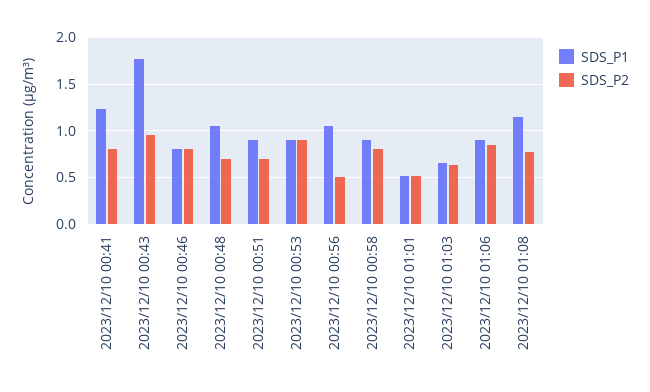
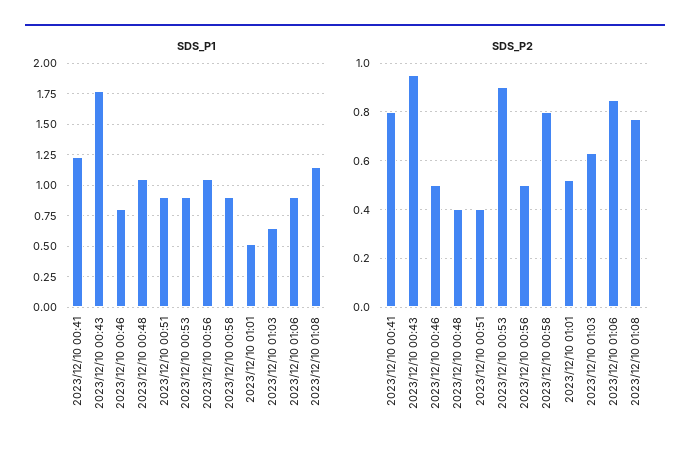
  {
    "SDS_P1": {
      "2023/12/10 00:41": 1.25,
      "2023/12/10 00:43": 1.75,
      "2023/12/10 00:46": 0.8,
      "2023/12/10 00:48": 1.05,
      "2023/12/10 00:51": 0.9,
      "2023/12/10 00:53": 0.9,
      "2023/12/10 00:56": 1.05,
      "2023/12/10 00:58": 0.9,
      "2023/12/10 01:01": 0.5,
      "2023/12/10 01:03": 0.65,
      "2023/12/10 01:06": 0.9,
      "2023/12/10 01:08": 1.15
    },
    "SDS_P2": {
      "2023/12/10 00:41": 0.8,
      "2023/12/10 00:43": 0.95,
-     "2023/12/10 00:46": 0.8,
+     "2023/12/10 00:46": 0.5,
-     "2023/12/10 00:48": 0.7,
+     "2023/12/10 00:48": 0.4,
-     "2023/12/10 00:51": 0.7,
+     "2023/12/10 00:51": 0.4,
      "2023/12/10 00:53": 0.9,
      "2023/12/10 00:56": 0.5,
      "2023/12/10 00:58": 0.8,
      "2023/12/10 01:01": 0.5,
      "2023/12/10 01:03": 0.65,
      "2023/12/10 01:06": 0.85,
      "2023/12/10 01:08": 0.75
    }
  }

